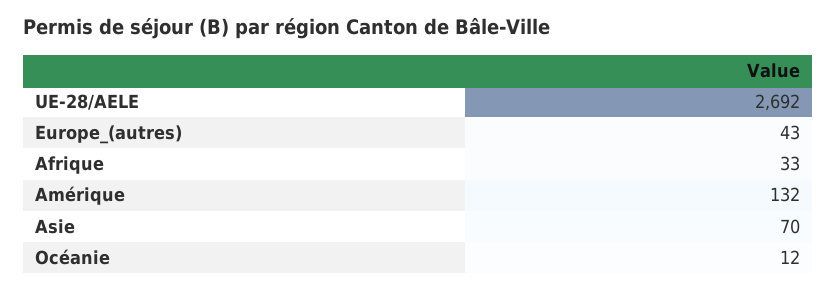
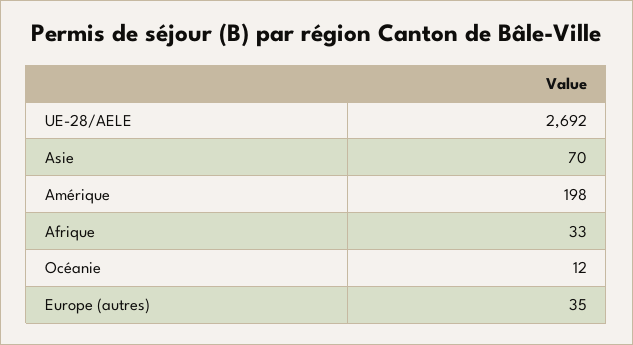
  {
    "UE-28/AELE": 2692,
-   "Europe_(autres)": 43,
+   "Europe_(autres)": 35,
    "Afrique": 33,
-   "Amérique": 132,
+   "Amérique": 198,
    "Asie": 70,
    "Océanie": 12
  }

